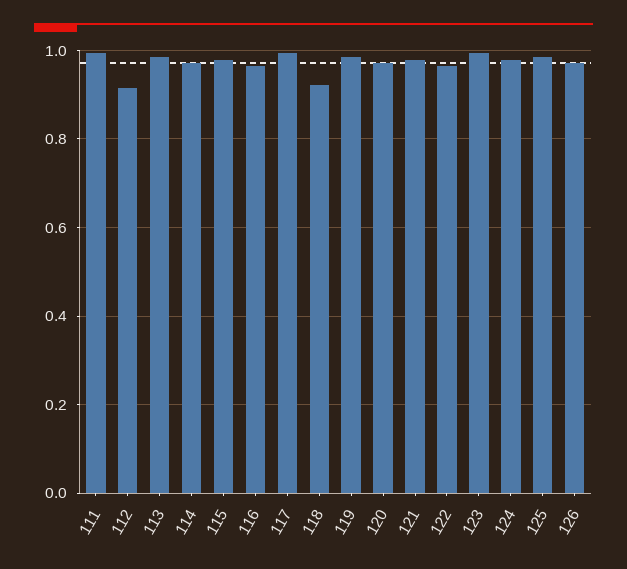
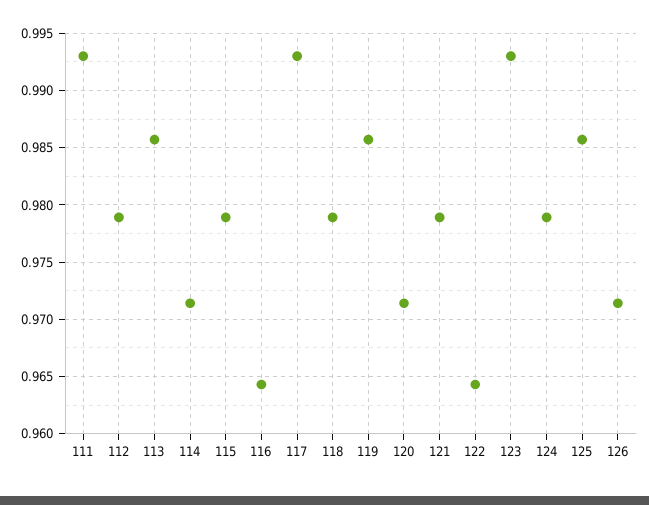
  {
    "111": 0.993,
-   "112": 0.92,
+   "112": 0.979,
    "113": 0.986,
    "114": 0.971,
    "115": 0.979,
    "116": 0.964,
    "117": 0.993,
-   "118": 0.92,
+   "118": 0.979,
    "119": 0.986,
    "120": 0.971,
    "121": 0.979,
    "122": 0.964,
    "123": 0.993,
    "124": 0.979,
    "125": 0.986,
    "126": 0.971
  }

